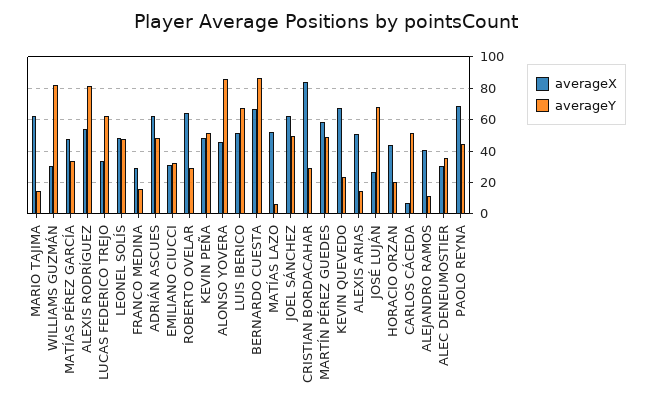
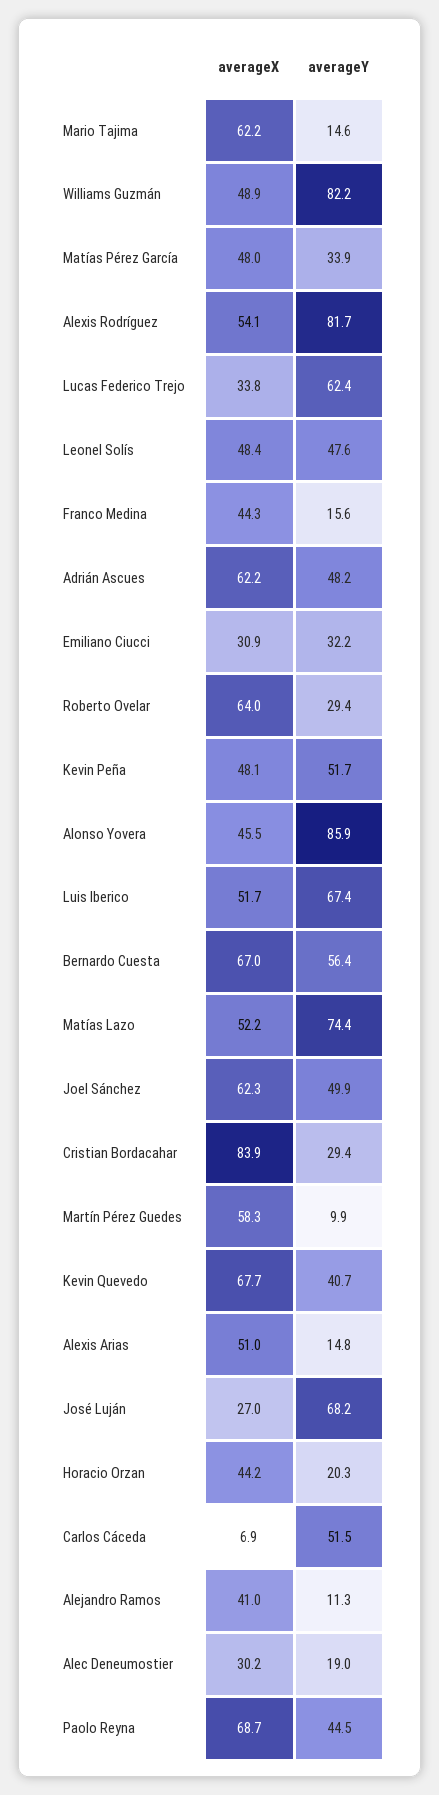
  {
    "averageX": {
      "MARIO TAJIMA": 62.2,
-     "WILLIAMS GUZMÁN": 30,
+     "WILLIAMS GUZMÁN": 48.9,
      "MATÍAS PÉREZ GARCÍA": 48,
      "ALEXIS RODRÍGUEZ": 54.1,
      "LUCAS FEDERICO TREJO": 33.8,
      "LEONEL SOLÍS": 48.4,
-     "FRANCO MEDINA": 30,
+     "FRANCO MEDINA": 44.3,
      "ADRIÁN ASCUES": 62.2,
      "EMILIANO CIUCCI": 30.9,
      "ROBERTO OVELAR": 64,
      "KEVIN PEÑA": 48.1,
      "ALONSO YOVERA": 45.5,
      "LUIS IBERICO": 51.7,
      "BERNARDO CUESTA": 67,
      "MATÍAS LAZO": 52.2,
      "JOEL SÁNCHEZ": 62.3,
      "CRISTIAN BORDACAHAR": 83.9,
      "MARTÍN PÉREZ GUEDES": 58.3,
      "KEVIN QUEVEDO": 67.7,
      "ALEXIS ARIAS": 51,
      "JOSÉ LUJÁN": 27,
      "HORACIO ORZAN": 44.2,
      "CARLOS CÁCEDA": 6.9,
      "ALEJANDRO RAMOS": 41,
      "ALEC DENEUMOSTIER": 30.2,
      "PAOLO REYNA": 68.7
    },
    "averageY": {
      "MARIO TAJIMA": 14.6,
      "WILLIAMS GUZMÁN": 82.2,
      "MATÍAS PÉREZ GARCÍA": 33.9,
      "ALEXIS RODRÍGUEZ": 81.7,
      "LUCAS FEDERICO TREJO": 62.4,
      "LEONEL SOLÍS": 47.6,
      "FRANCO MEDINA": 15.6,
      "ADRIÁN ASCUES": 48.2,
      "EMILIANO CIUCCI": 32.2,
      "ROBERTO OVELAR": 29.4,
      "KEVIN PEÑA": 51.7,
      "ALONSO YOVERA": 85.9,
      "LUIS IBERICO": 67.4,
-     "BERNARDO CUESTA": 85,
+     "BERNARDO CUESTA": 56.4,
-     "MATÍAS LAZO": 5,
+     "MATÍAS LAZO": 74.4,
      "JOEL SÁNCHEZ": 49.9,
      "CRISTIAN BORDACAHAR": 29.4,
-     "MARTÍN PÉREZ GUEDES": 50,
+     "MARTÍN PÉREZ GUEDES": 9.9,
-     "KEVIN QUEVEDO": 25,
+     "KEVIN QUEVEDO": 40.7,
      "ALEXIS ARIAS": 14.8,
      "JOSÉ LUJÁN": 68.2,
      "HORACIO ORZAN": 20.3,
      "CARLOS CÁCEDA": 51.5,
      "ALEJANDRO RAMOS": 11.3,
-     "ALEC DENEUMOSTIER": 35,
+     "ALEC DENEUMOSTIER": 19,
      "PAOLO REYNA": 44.5
    }
  }

